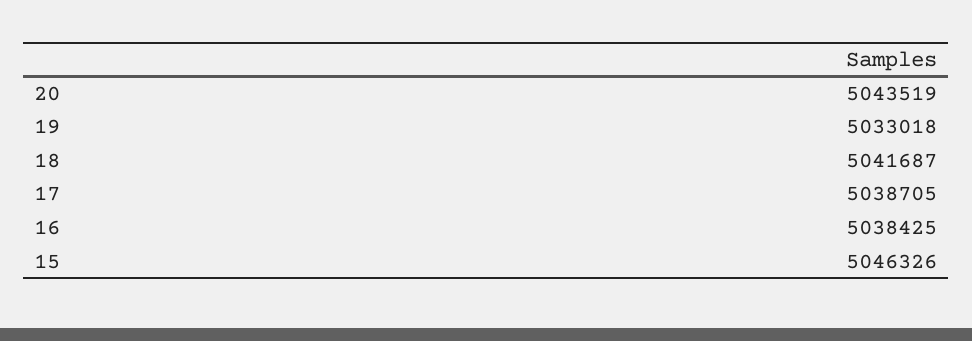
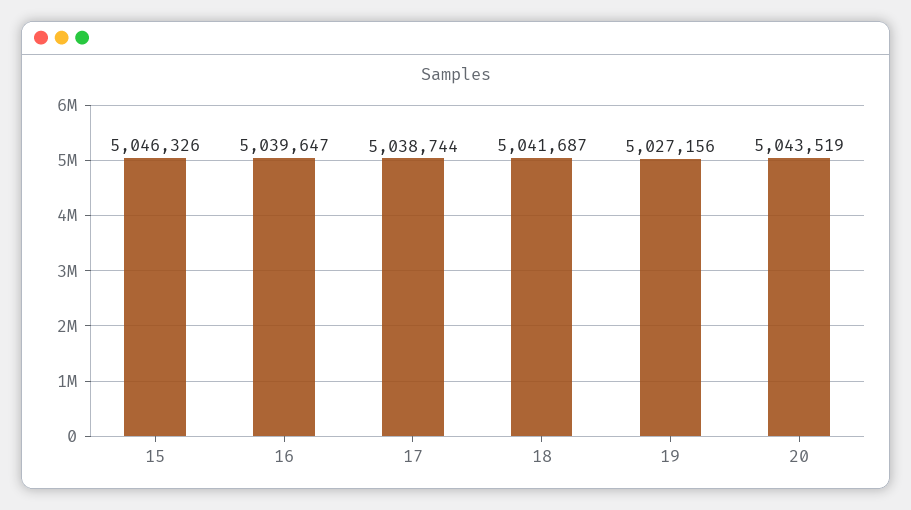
  {
    "20": 5043519,
-   "19": 5033018,
+   "19": 5027156,
    "18": 5041687,
-   "17": 5038705,
+   "17": 5038744,
-   "16": 5038425,
+   "16": 5039647,
    "15": 5046326
  }

